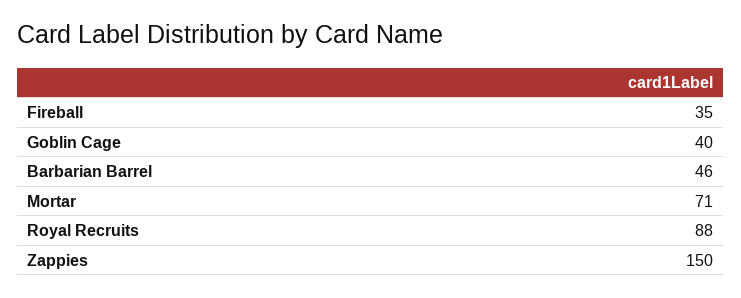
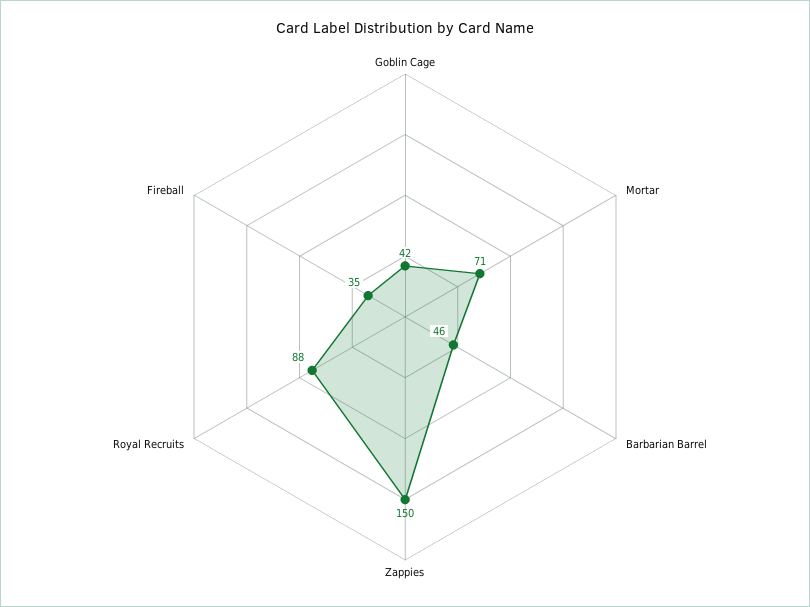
  {
    "Fireball": 35,
-   "Goblin Cage": 40,
+   "Goblin Cage": 42,
    "Barbarian Barrel": 46,
    "Mortar": 71,
    "Royal Recruits": 88,
    "Zappies": 150
  }

